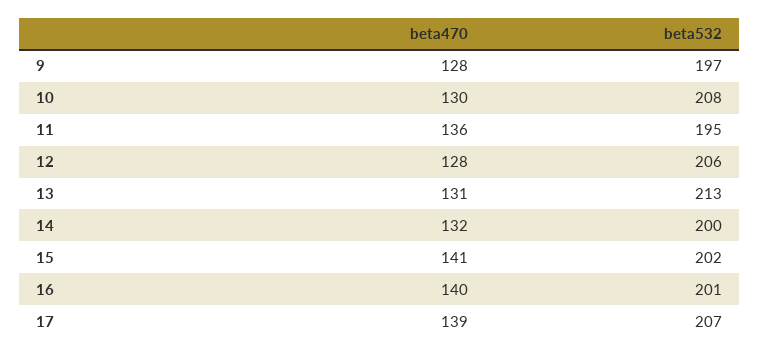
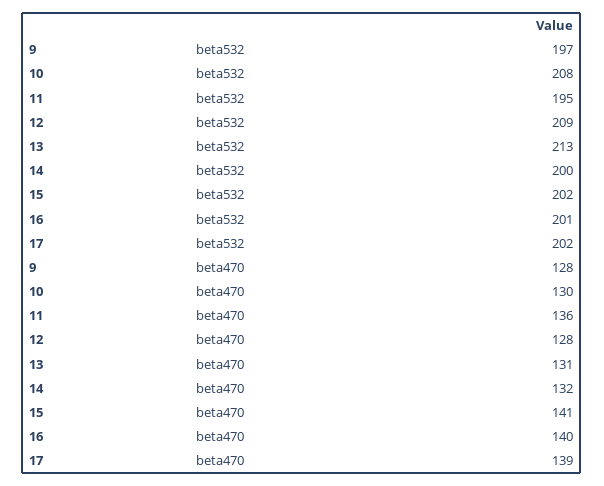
  {
    "beta470": {
      "9": 128,
      "10": 130,
      "11": 136,
      "12": 128,
      "13": 131,
      "14": 132,
      "15": 141,
      "16": 140,
      "17": 139
    },
    "beta532": {
      "9": 197,
      "10": 208,
      "11": 195,
-     "12": 206,
+     "12": 209,
      "13": 213,
      "14": 200,
      "15": 202,
      "16": 201,
-     "17": 207
+     "17": 202
    }
  }

